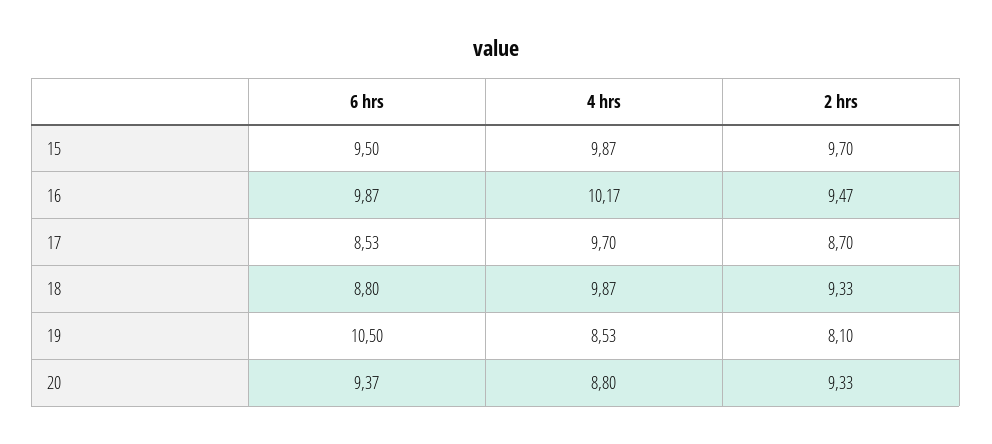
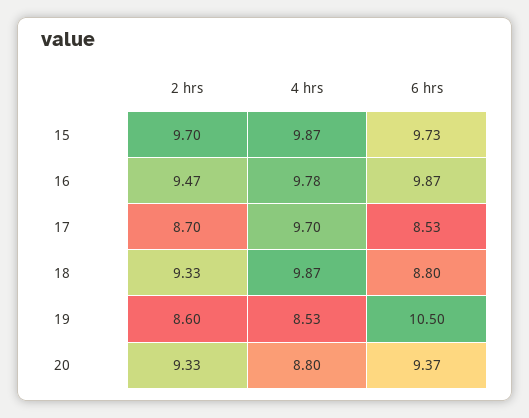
  {
    "6 hrs": {
-     "15": 9.5,
+     "15": 9.73,
      "16": 9.87,
      "17": 8.53,
      "18": 8.8,
      "19": 10.5,
      "20": 9.37
    },
    "4 hrs": {
      "15": 9.87,
-     "16": 10.17,
+     "16": 9.78,
      "17": 9.7,
      "18": 9.87,
      "19": 8.53,
      "20": 8.8
    },
    "2 hrs": {
      "15": 9.7,
      "16": 9.47,
      "17": 8.7,
      "18": 9.33,
-     "19": 8.1,
+     "19": 8.6,
      "20": 9.33
    }
  }

